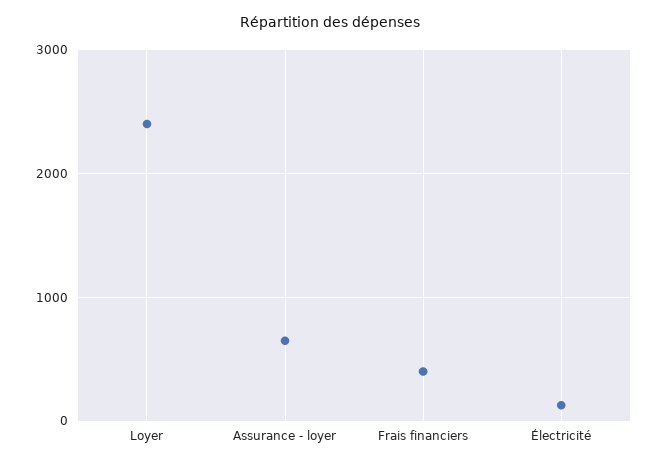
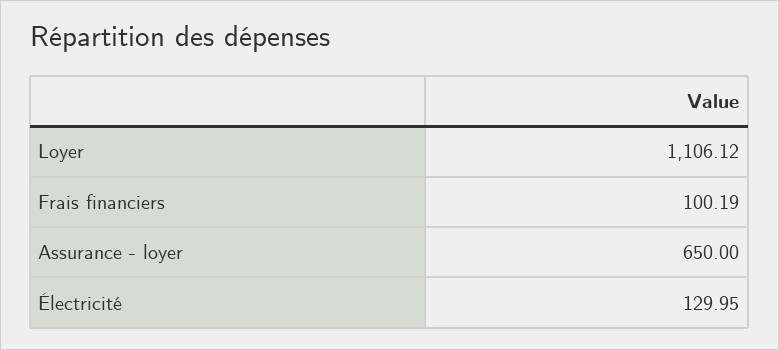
  {
-   "Loyer": 2400,
+   "Loyer": 1106.12,
    "Assurance - loyer": 650,
-   "Frais financiers": 400,
+   "Frais financiers": 100.19,
    "Électricité": 129.95
  }

